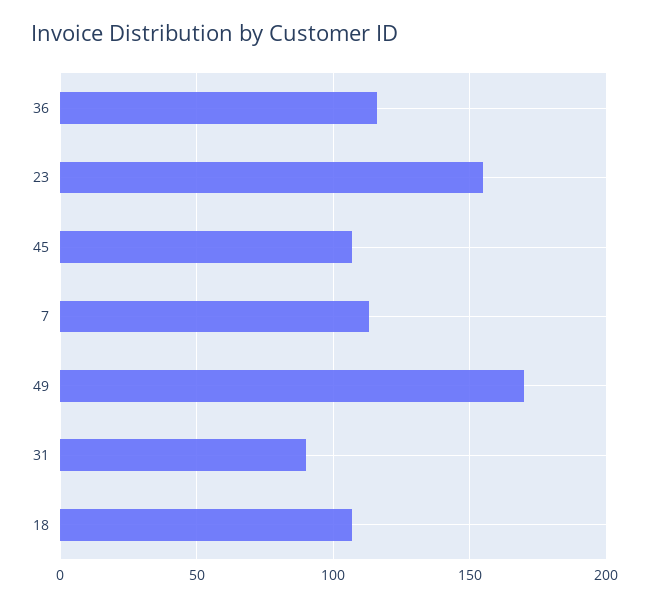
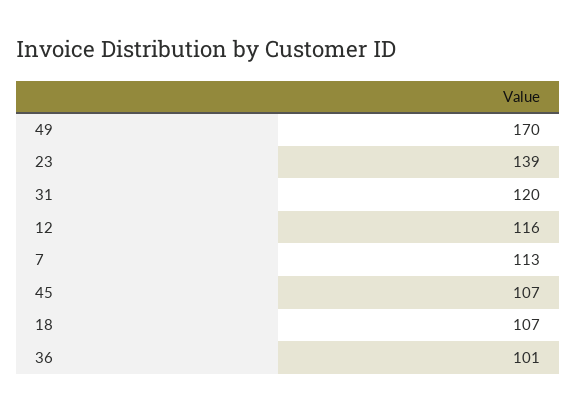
  {
-   "36": 115,
+   "36": 101,
-   "23": 155,
+   "23": 139,
    "45": 107,
    "7": 113,
    "49": 170,
-   "31": 90,
+   "31": 120,
-   "18": 107
+   "18": 107,
+   "12": 116
  }

